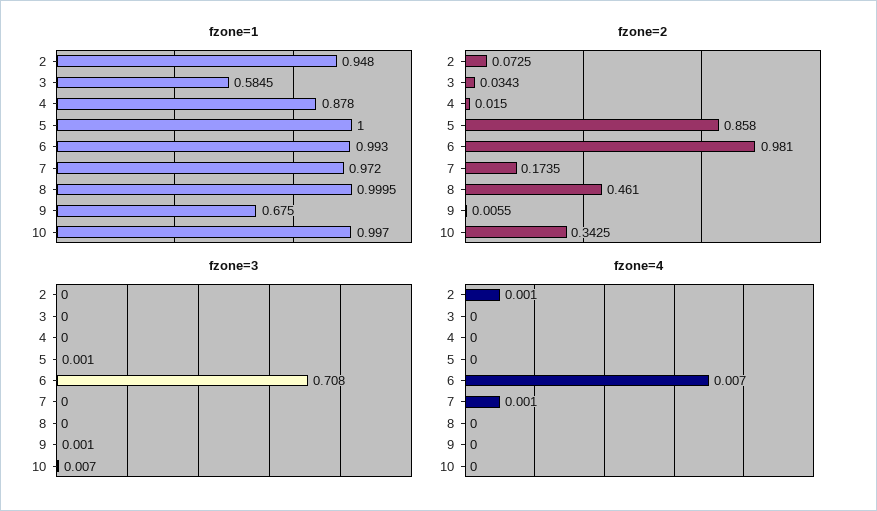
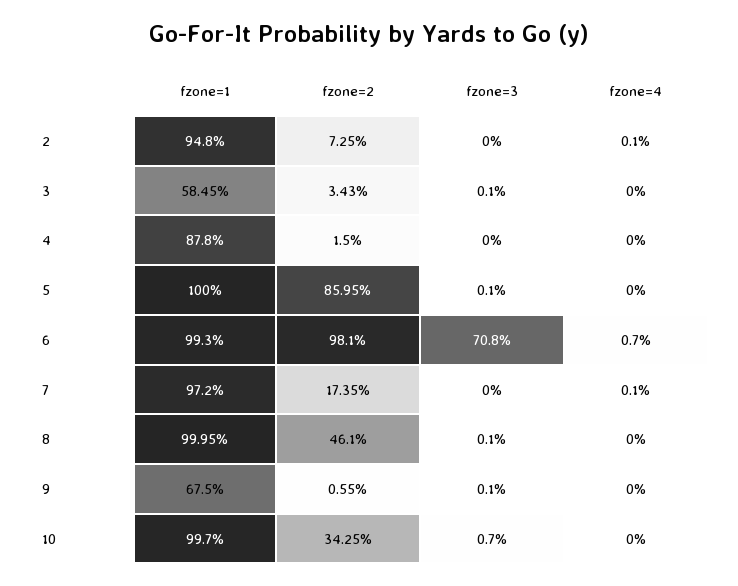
  {
    "fzone=1": {
      "2": 0.948,
      "3": 0.5845,
      "4": 0.878,
      "5": 1,
      "6": 0.993,
      "7": 0.972,
      "8": 0.9995,
      "9": 0.675,
      "10": 0.997
    },
    "fzone=2": {
      "2": 0.0725,
      "3": 0.0343,
      "4": 0.015,
-     "5": 0.858,
+     "5": 0.8595,
      "6": 0.981,
      "7": 0.1735,
      "8": 0.461,
      "9": 0.0055,
      "10": 0.3425
    },
    "fzone=3": {
      "2": 0,
-     "3": 0,
+     "3": 0.001,
      "4": 0,
      "5": 0.001,
      "6": 0.708,
      "7": 0,
-     "8": 0,
+     "8": 0.001,
      "9": 0.001,
      "10": 0.007
    },
    "fzone=4": {
      "2": 0.001,
      "3": 0,
      "4": 0,
      "5": 0,
      "6": 0.007,
      "7": 0.001,
      "8": 0,
      "9": 0,
      "10": 0
    }
  }

